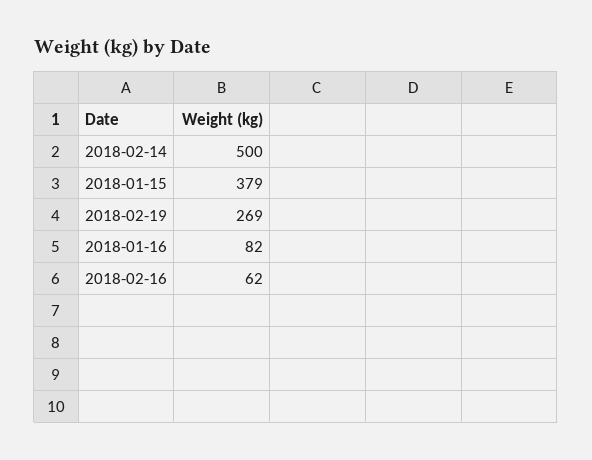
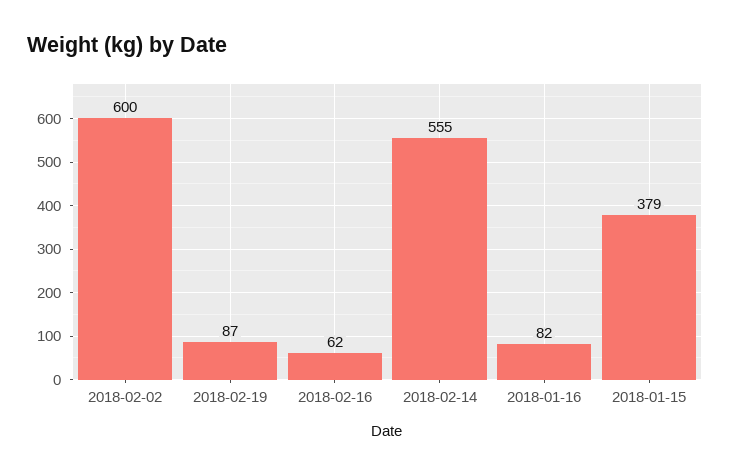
  {
-   "2018-02-14": 500,
+   "2018-02-14": 555,
    "2018-01-15": 379,
-   "2018-02-19": 269,
+   "2018-02-19": 87,
    "2018-01-16": 82,
-   "2018-02-16": 62
+   "2018-02-16": 62,
+   "2018-02-02": 600
  }

